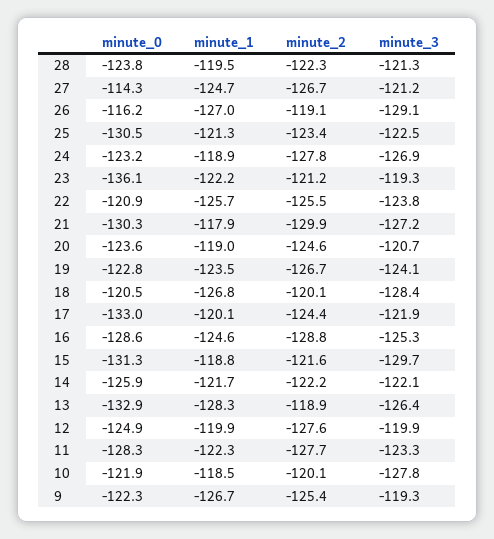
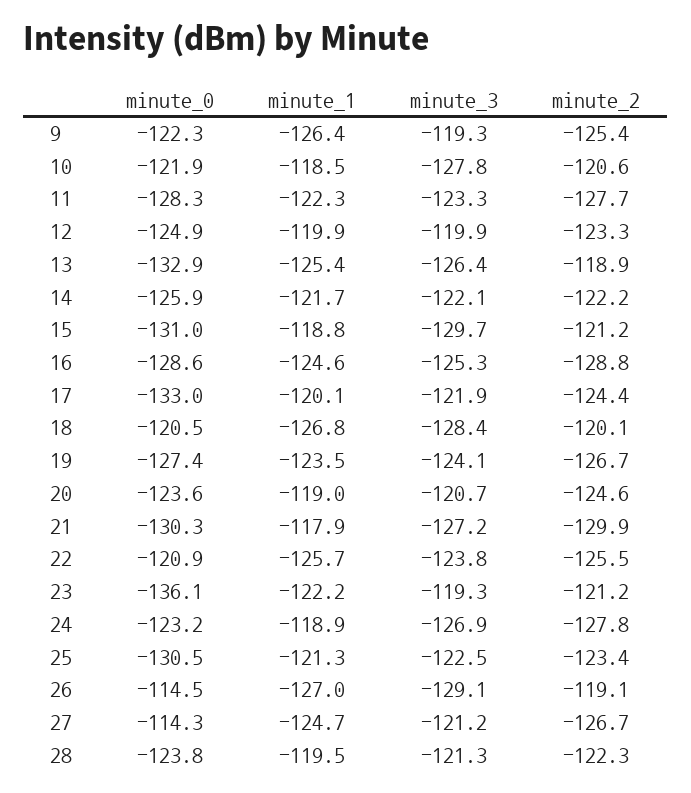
  {
    "minute_0": {
      "28": -123.8,
      "27": -114.3,
-     "26": -116.2,
+     "26": -114.5,
      "25": -130.5,
      "24": -123.2,
      "23": -136.1,
      "22": -120.9,
      "21": -130.3,
      "20": -123.6,
-     "19": -122.8,
+     "19": -127.4,
      "18": -120.5,
      "17": -133,
      "16": -128.6,
-     "15": -131.3,
+     "15": -131,
      "14": -125.9,
      "13": -132.9,
      "12": -124.9,
      "11": -128.3,
      "10": -121.9,
      "9": -122.3
    },
    "minute_1": {
      "28": -119.5,
      "27": -124.7,
      "26": -127,
      "25": -121.3,
      "24": -118.9,
      "23": -122.2,
      "22": -125.7,
      "21": -117.9,
      "20": -119,
      "19": -123.5,
      "18": -126.8,
      "17": -120.1,
      "16": -124.6,
      "15": -118.8,
      "14": -121.7,
-     "13": -128.3,
+     "13": -125.4,
      "12": -119.9,
      "11": -122.3,
      "10": -118.5,
-     "9": -126.7
+     "9": -126.4
    },
    "minute_2": {
      "28": -122.3,
      "27": -126.7,
      "26": -119.1,
      "25": -123.4,
      "24": -127.8,
      "23": -121.2,
      "22": -125.5,
      "21": -129.9,
      "20": -124.6,
      "19": -126.7,
      "18": -120.1,
      "17": -124.4,
      "16": -128.8,
-     "15": -121.6,
+     "15": -121.2,
      "14": -122.2,
      "13": -118.9,
-     "12": -127.6,
+     "12": -123.3,
      "11": -127.7,
-     "10": -120.1,
+     "10": -120.6,
      "9": -125.4
    },
    "minute_3": {
      "28": -121.3,
      "27": -121.2,
      "26": -129.1,
      "25": -122.5,
      "24": -126.9,
      "23": -119.3,
      "22": -123.8,
      "21": -127.2,
      "20": -120.7,
      "19": -124.1,
      "18": -128.4,
      "17": -121.9,
      "16": -125.3,
      "15": -129.7,
      "14": -122.1,
      "13": -126.4,
      "12": -119.9,
      "11": -123.3,
      "10": -127.8,
      "9": -119.3
    }
  }

